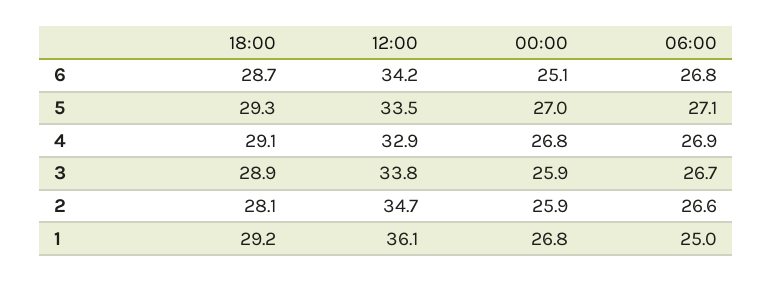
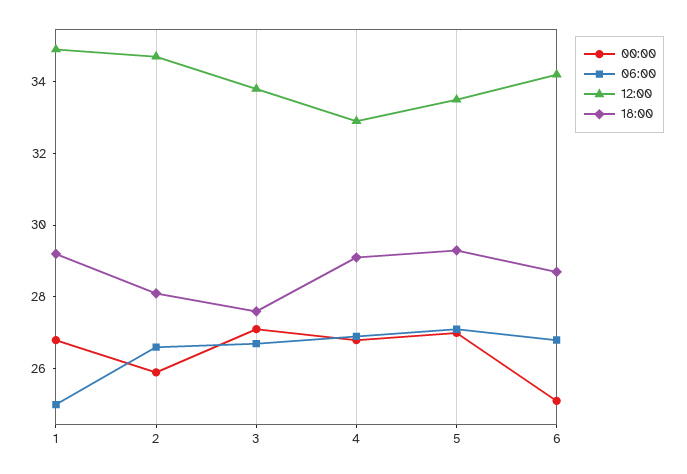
  {
    "18:00": {
      "6": 28.7,
      "5": 29.3,
      "4": 29.1,
-     "3": 28.9,
+     "3": 27.5,
      "2": 28.1,
      "1": 29.2
    },
    "12:00": {
      "6": 34.2,
      "5": 33.5,
      "4": 32.9,
      "3": 33.8,
      "2": 34.7,
-     "1": 36.1
+     "1": 35
    },
    "00:00": {
      "6": 25.1,
      "5": 27,
      "4": 26.8,
-     "3": 25.9,
+     "3": 27,
      "2": 25.9,
      "1": 26.8
    },
    "06:00": {
      "6": 26.8,
      "5": 27.1,
      "4": 26.9,
      "3": 26.7,
      "2": 26.6,
      "1": 25
    }
  }

